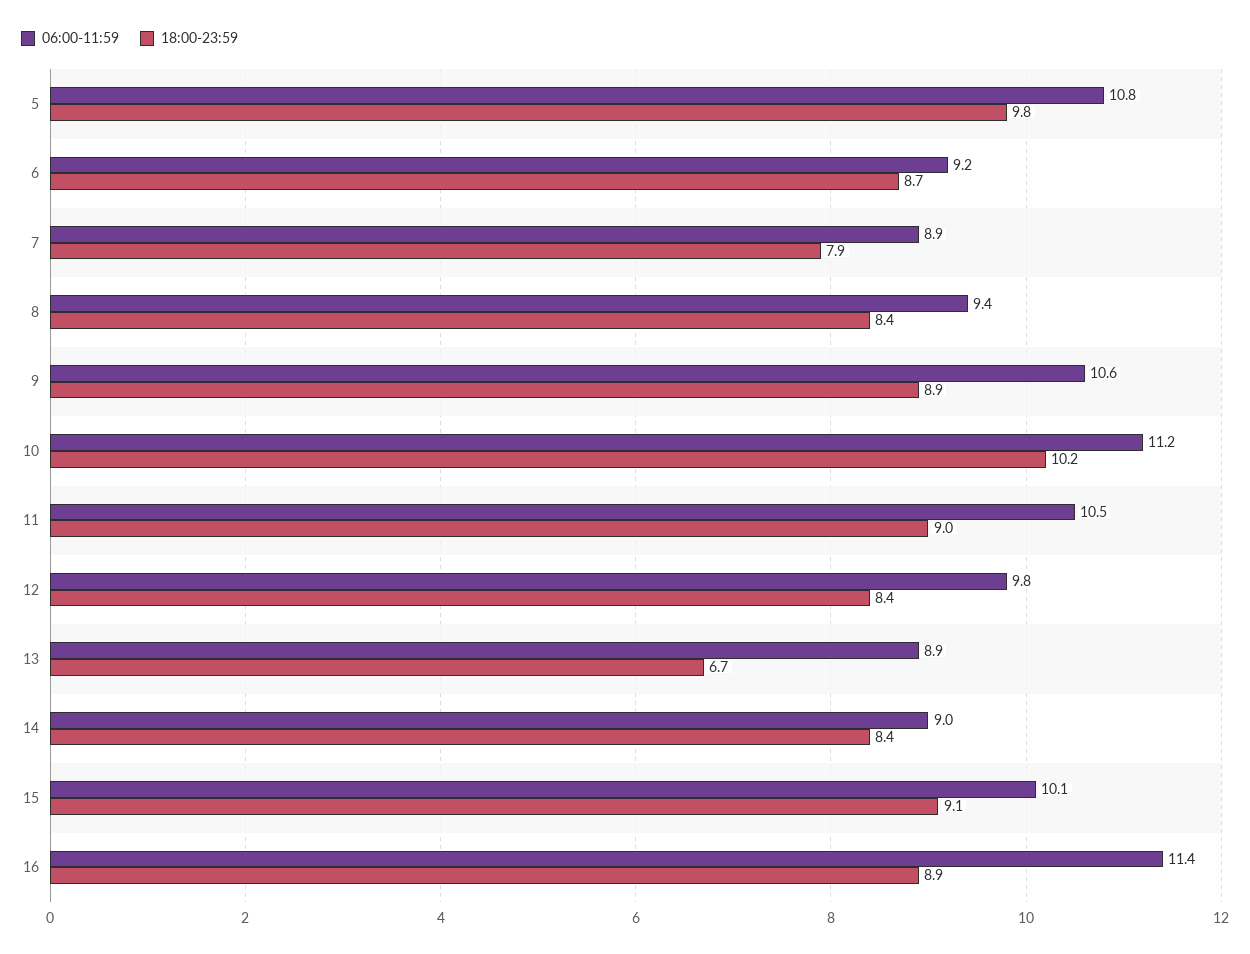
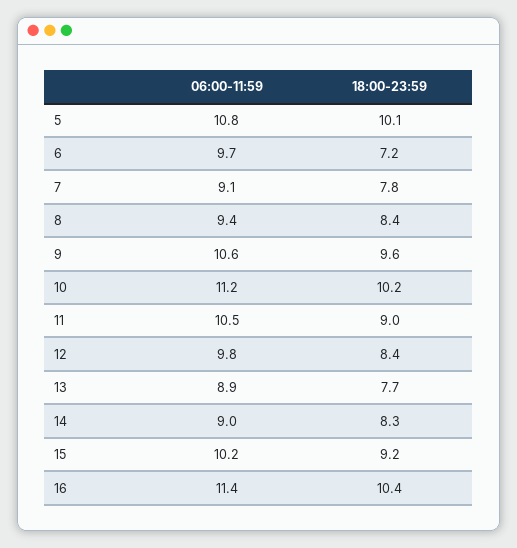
  {
    "06:00-11:59": {
      "5": 10.8,
-     "6": 9.2,
+     "6": 9.7,
-     "7": 8.9,
+     "7": 9.1,
      "8": 9.4,
      "9": 10.6,
      "10": 11.2,
      "11": 10.5,
      "12": 9.8,
      "13": 8.9,
      "14": 9,
-     "15": 10.1,
+     "15": 10.2,
      "16": 11.4
    },
    "18:00-23:59": {
-     "5": 9.8,
+     "5": 10.1,
-     "6": 8.7,
+     "6": 7.2,
-     "7": 7.9,
+     "7": 7.8,
      "8": 8.4,
-     "9": 8.9,
+     "9": 9.6,
      "10": 10.2,
      "11": 9,
      "12": 8.4,
-     "13": 6.7,
+     "13": 7.7,
-     "14": 8.4,
+     "14": 8.3,
-     "15": 9.1,
+     "15": 9.2,
-     "16": 8.9
+     "16": 10.4
    }
  }

